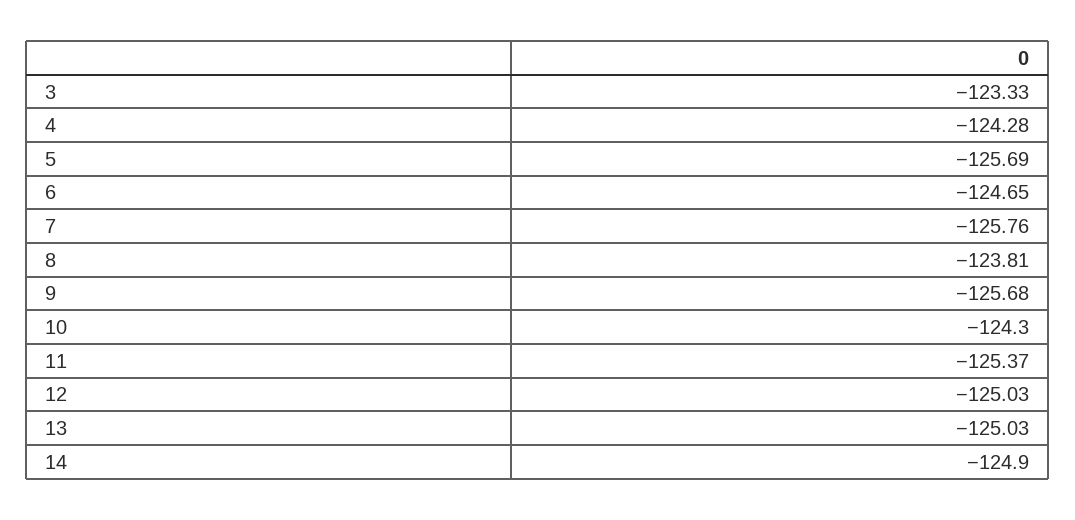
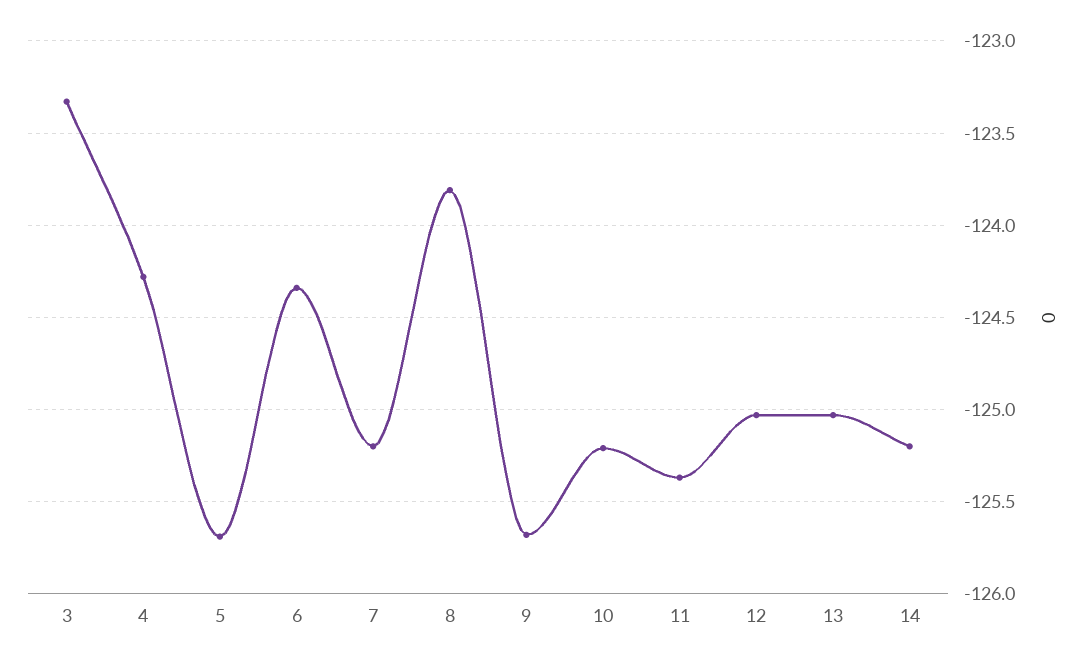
  {
    "3": -123.33,
    "4": -124.28,
    "5": -125.69,
-   "6": -124.65,
+   "6": -124.35,
-   "7": -125.76,
+   "7": -125.2,
    "8": -123.81,
    "9": -125.68,
-   "10": -124.3,
+   "10": -125.2,
    "11": -125.37,
    "12": -125.03,
    "13": -125.03,
-   "14": -124.9
+   "14": -125.2
  }

